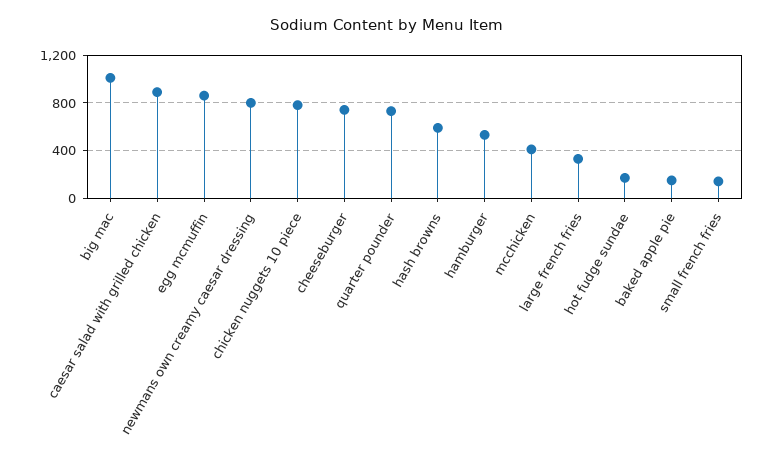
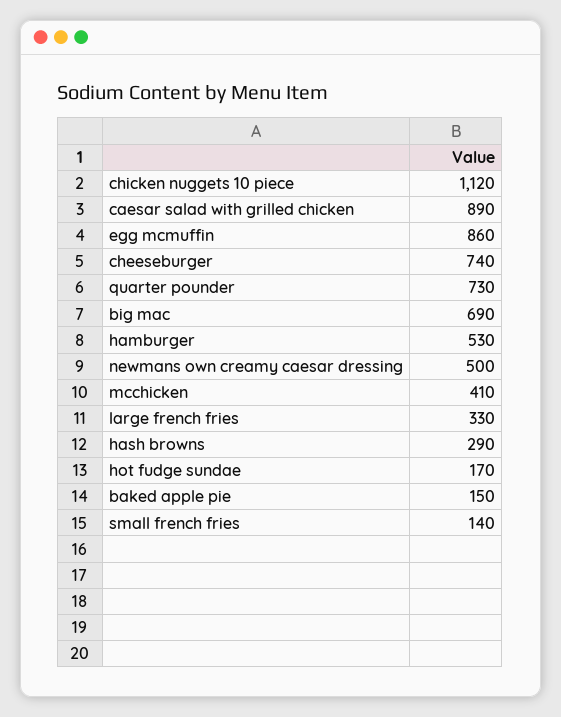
  {
-   "big mac": 1000,
+   "big mac": 690,
    "caesar salad with grilled chicken": 890,
    "egg mcmuffin": 860,
-   "newmans own creamy caesar dressing": 800,
+   "newmans own creamy caesar dressing": 500,
-   "chicken nuggets 10 piece": 800,
+   "chicken nuggets 10 piece": 1120,
    "cheeseburger": 740,
    "quarter pounder": 730,
-   "hash browns": 600,
+   "hash browns": 290,
    "hamburger": 530,
    "mcchicken": 410,
    "large french fries": 330,
    "hot fudge sundae": 170,
    "baked apple pie": 150,
    "small french fries": 140
  }

